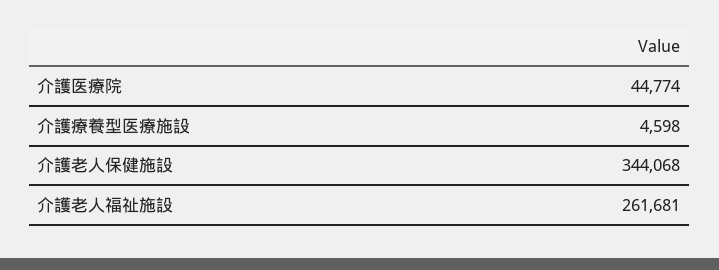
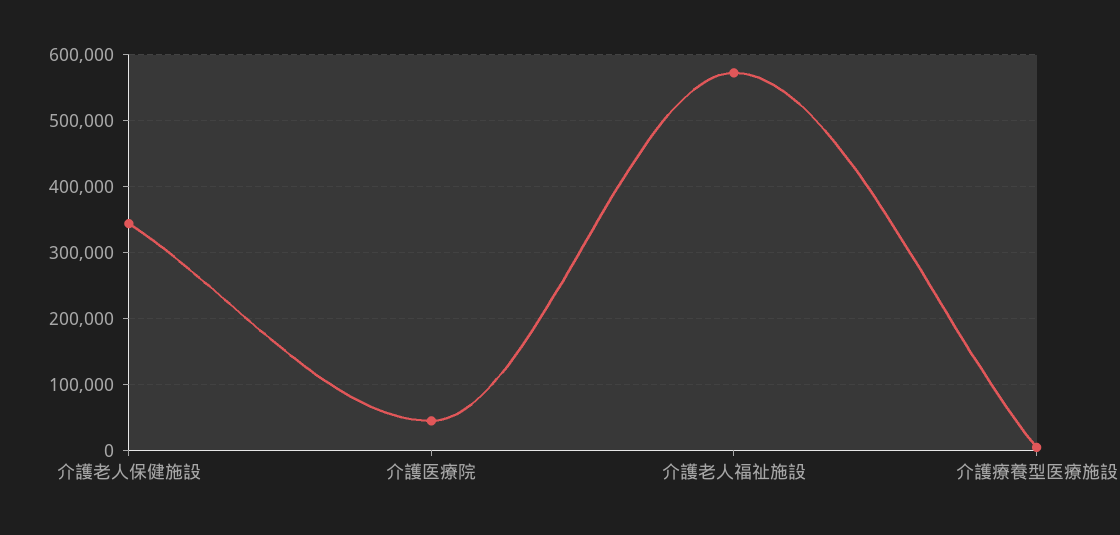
  {
    "介護医療院": 44774,
    "介護療養型医療施設": 4598,
    "介護老人保健施設": 344068,
-   "介護老人福祉施設": 261681
+   "介護老人福祉施設": 570000
  }

